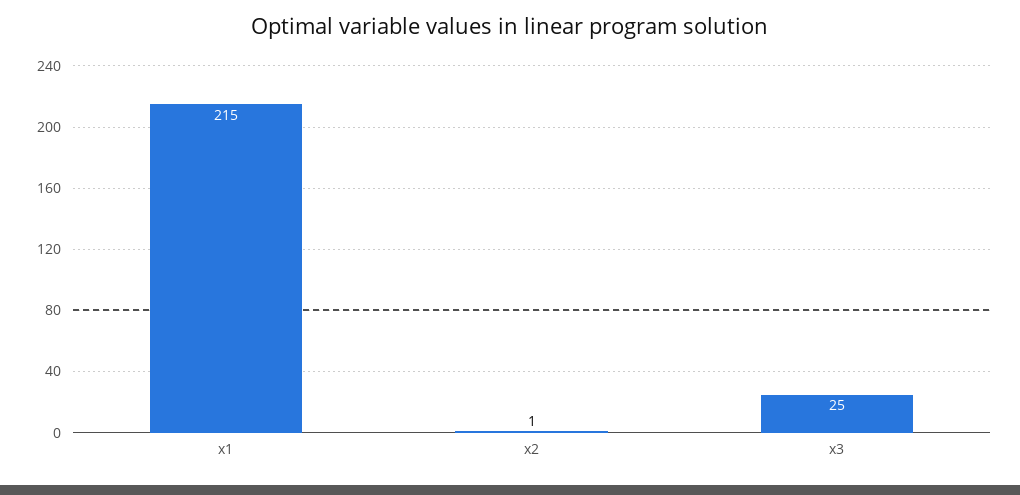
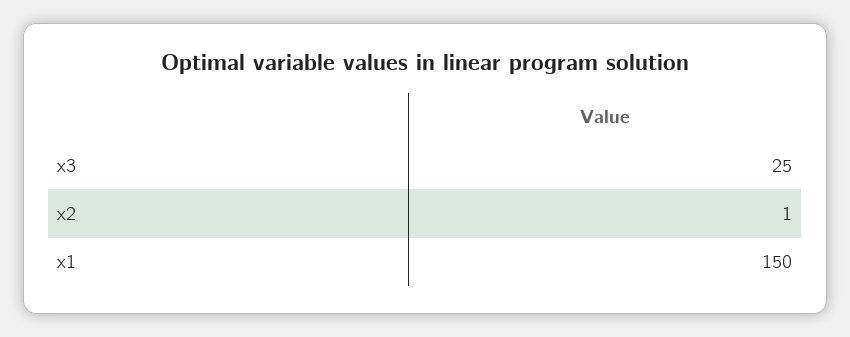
  {
-   "x1": 215,
+   "x1": 150,
    "x2": 1,
    "x3": 25
  }

